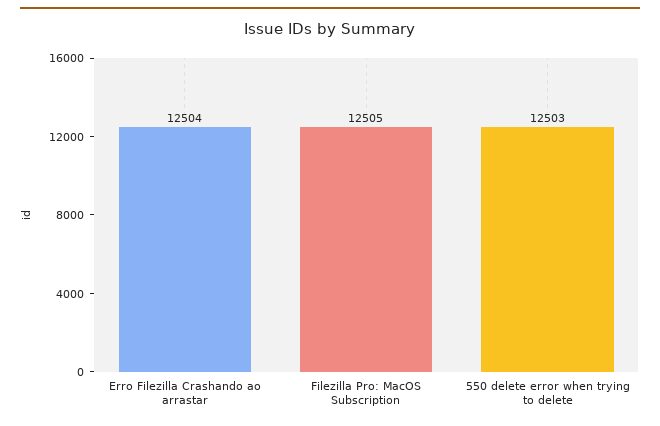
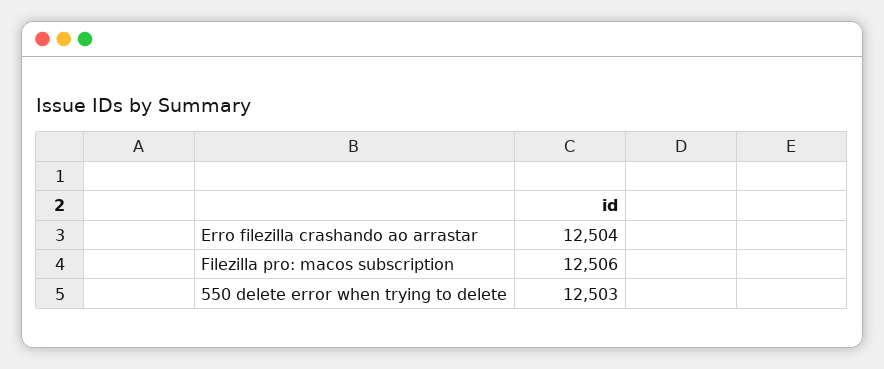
  {
    "Erro Filezilla Crashando ao arrastar": 12504,
-   "Filezilla Pro: MacOS Subscription": 12505,
+   "Filezilla Pro: MacOS Subscription": 12506,
    "550 delete error when trying to delete": 12503
  }

